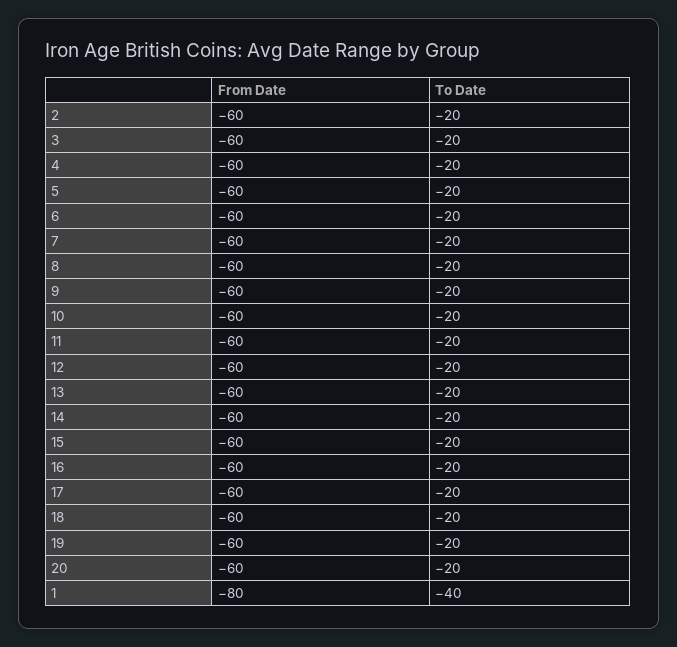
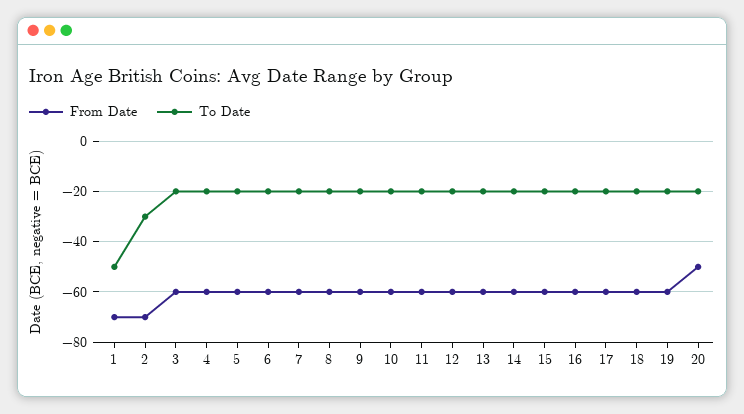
  {
    "From Date": {
-     "2": -60,
+     "2": -70,
      "3": -60,
      "4": -60,
      "5": -60,
      "6": -60,
      "7": -60,
      "8": -60,
      "9": -60,
      "10": -60,
      "11": -60,
      "12": -60,
      "13": -60,
      "14": -60,
      "15": -60,
      "16": -60,
      "17": -60,
      "18": -60,
      "19": -60,
-     "20": -60,
+     "20": -50,
-     "1": -80
+     "1": -70
    },
    "To Date": {
-     "2": -20,
+     "2": -30,
      "3": -20,
      "4": -20,
      "5": -20,
      "6": -20,
      "7": -20,
      "8": -20,
      "9": -20,
      "10": -20,
      "11": -20,
      "12": -20,
      "13": -20,
      "14": -20,
      "15": -20,
      "16": -20,
      "17": -20,
      "18": -20,
      "19": -20,
      "20": -20,
-     "1": -40
+     "1": -50
    }
  }

